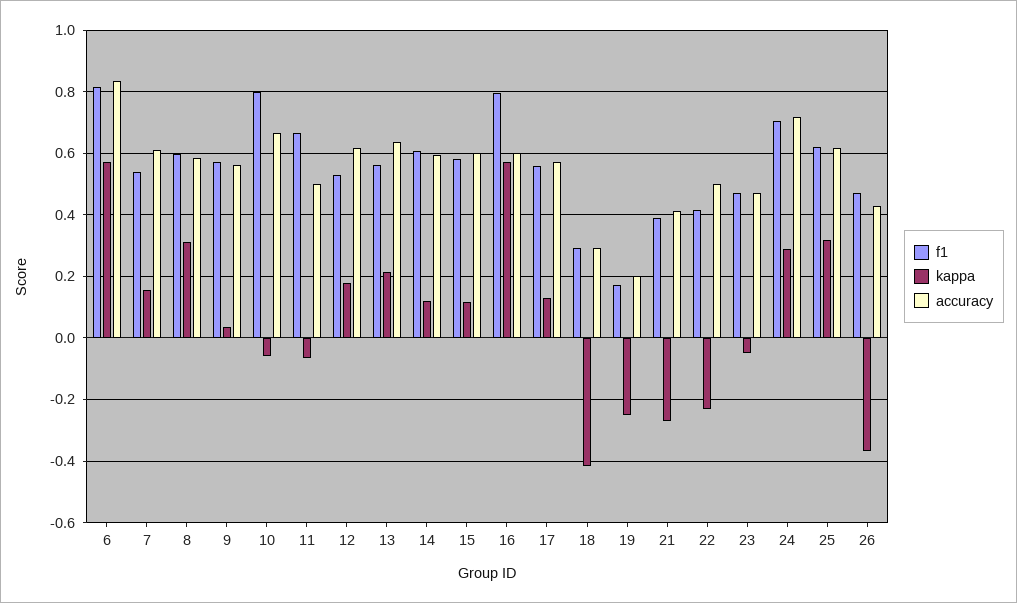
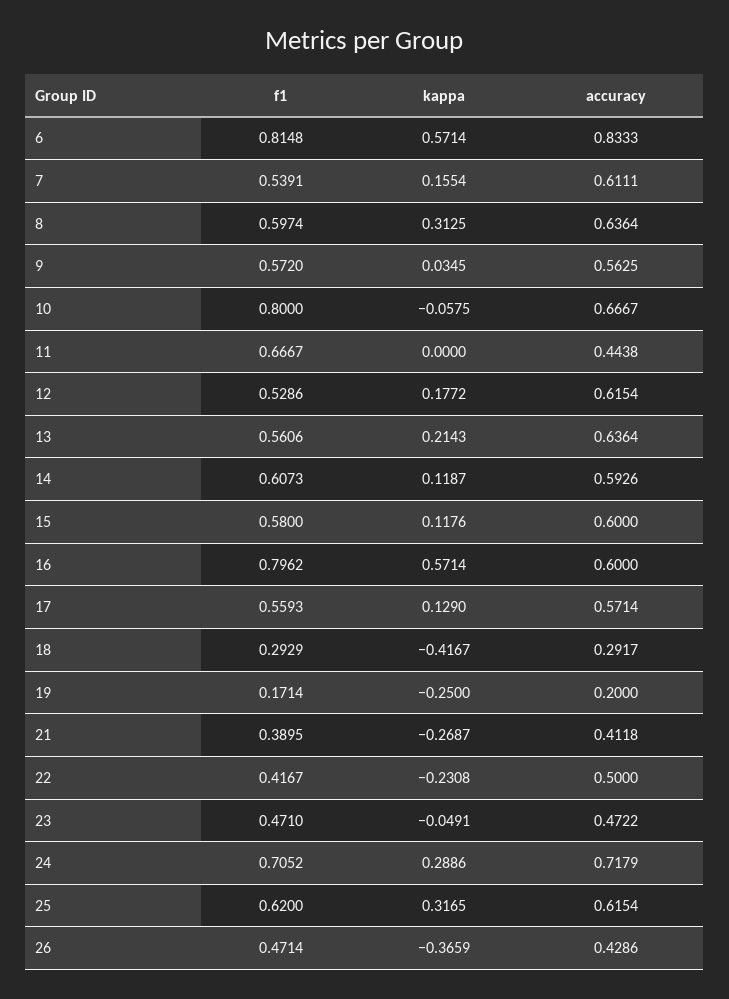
  {
    "f1": {
      "6": 0.8148,
      "7": 0.5391,
      "8": 0.5974,
      "9": 0.572,
      "10": 0.8,
      "11": 0.6667,
      "12": 0.5286,
      "13": 0.5606,
      "14": 0.6073,
      "15": 0.58,
      "16": 0.7962,
      "17": 0.5593,
      "18": 0.2929,
      "19": 0.1714,
      "21": 0.3895,
      "22": 0.4167,
      "23": 0.471,
      "24": 0.7052,
      "25": 0.62,
      "26": 0.4714
    },
    "kappa": {
      "6": 0.5714,
      "7": 0.1554,
      "8": 0.3125,
      "9": 0.0345,
      "10": -0.0575,
-     "11": -0.06,
+     "11": 0,
      "12": 0.1772,
      "13": 0.2143,
      "14": 0.1187,
      "15": 0.1176,
      "16": 0.5714,
      "17": 0.129,
      "18": -0.4167,
      "19": -0.25,
      "21": -0.2687,
      "22": -0.2308,
      "23": -0.0491,
      "24": 0.2886,
      "25": 0.3165,
      "26": -0.3659
    },
    "accuracy": {
      "6": 0.8333,
      "7": 0.6111,
-     "8": 0.58,
+     "8": 0.6364,
      "9": 0.5625,
      "10": 0.6667,
-     "11": 0.5,
+     "11": 0.4438,
      "12": 0.6154,
      "13": 0.6364,
      "14": 0.5926,
      "15": 0.6,
      "16": 0.6,
      "17": 0.5714,
      "18": 0.2917,
      "19": 0.2,
      "21": 0.4118,
      "22": 0.5,
      "23": 0.4722,
      "24": 0.7179,
      "25": 0.6154,
      "26": 0.4286
    }
  }

